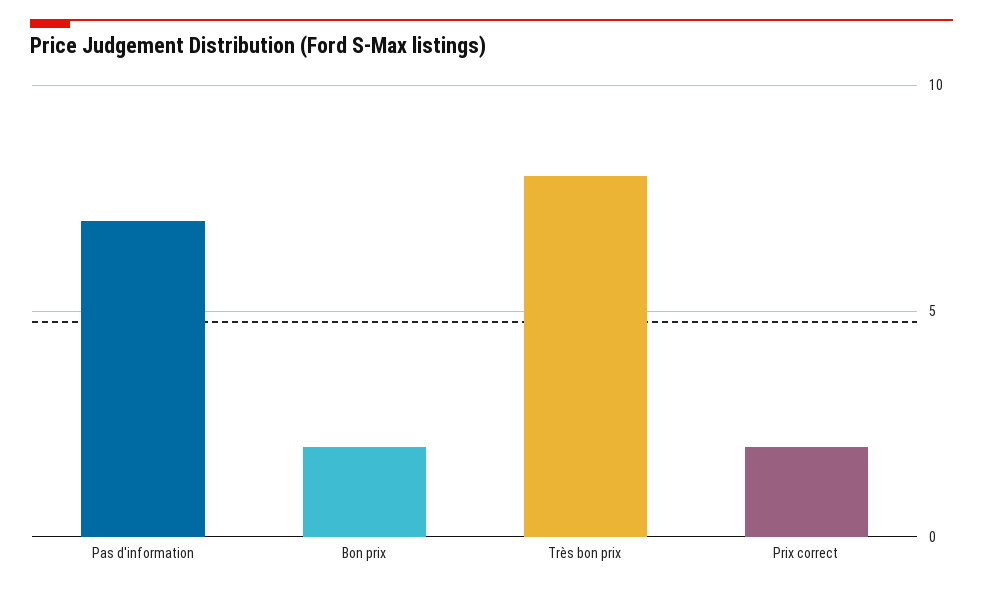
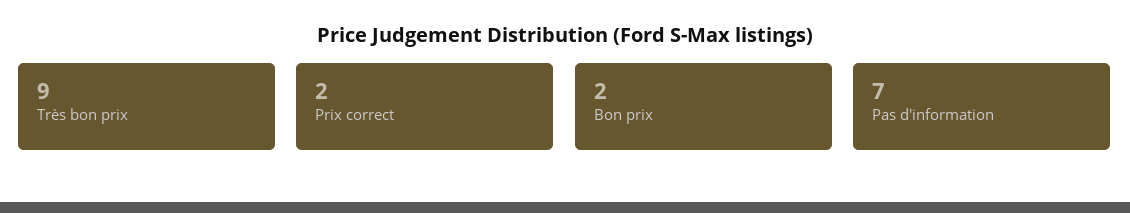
  {
    "Pas d'information": 7,
    "Bon prix": 2,
-   "Très bon prix": 8,
+   "Très bon prix": 9,
    "Prix correct": 2
  }

